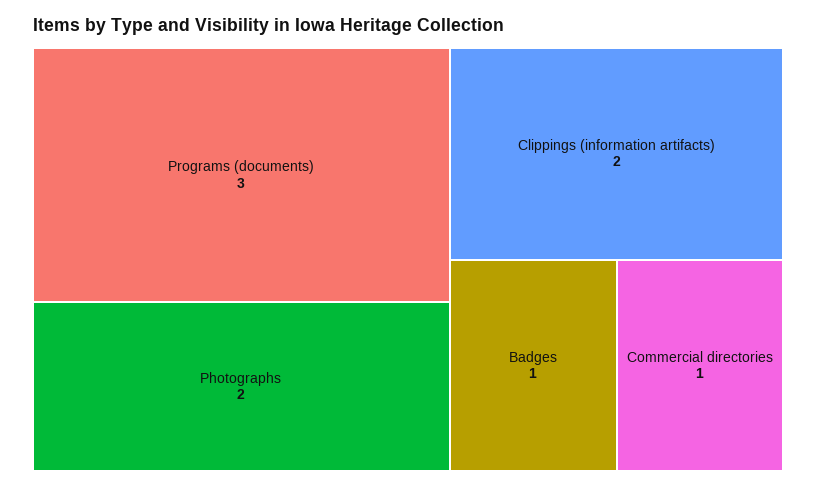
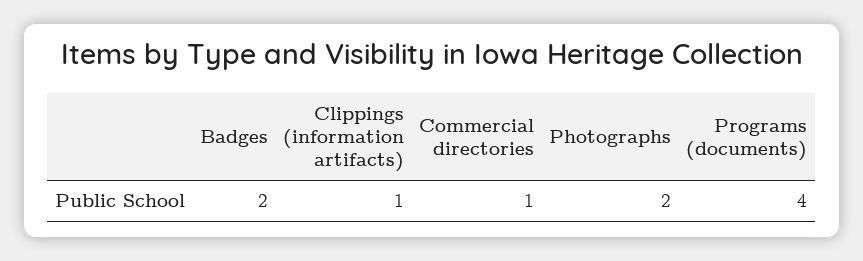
  {
-   "Programs (documents)": 3,
+   "Programs (documents)": 4,
    "Photographs": 2,
-   "Clippings (information artifacts)": 2,
+   "Clippings (information artifacts)": 1,
-   "Badges": 1,
+   "Badges": 2,
    "Commercial directories": 1
  }

